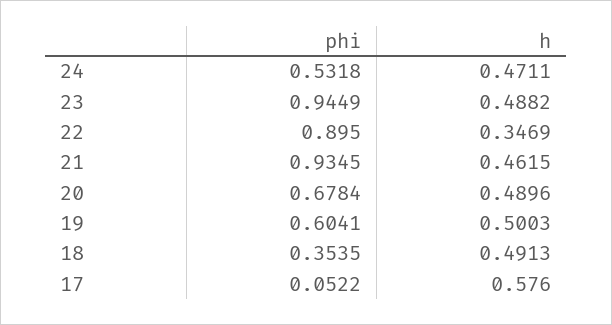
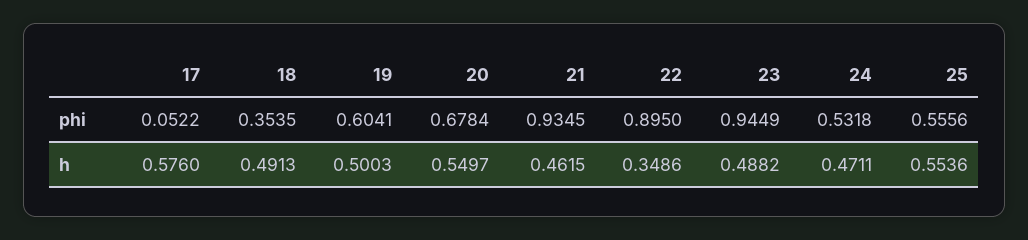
  {
    "phi": {
      "24": 0.5318,
      "23": 0.9449,
      "22": 0.895,
      "21": 0.9345,
      "20": 0.6784,
      "19": 0.6041,
      "18": 0.3535,
-     "17": 0.0522
+     "17": 0.0522,
+     "25": 0.5556
    },
    "h": {
      "24": 0.4711,
      "23": 0.4882,
-     "22": 0.3469,
+     "22": 0.3486,
      "21": 0.4615,
-     "20": 0.4896,
+     "20": 0.5497,
      "19": 0.5003,
      "18": 0.4913,
-     "17": 0.576
+     "17": 0.576,
+     "25": 0.5536
    }
  }

